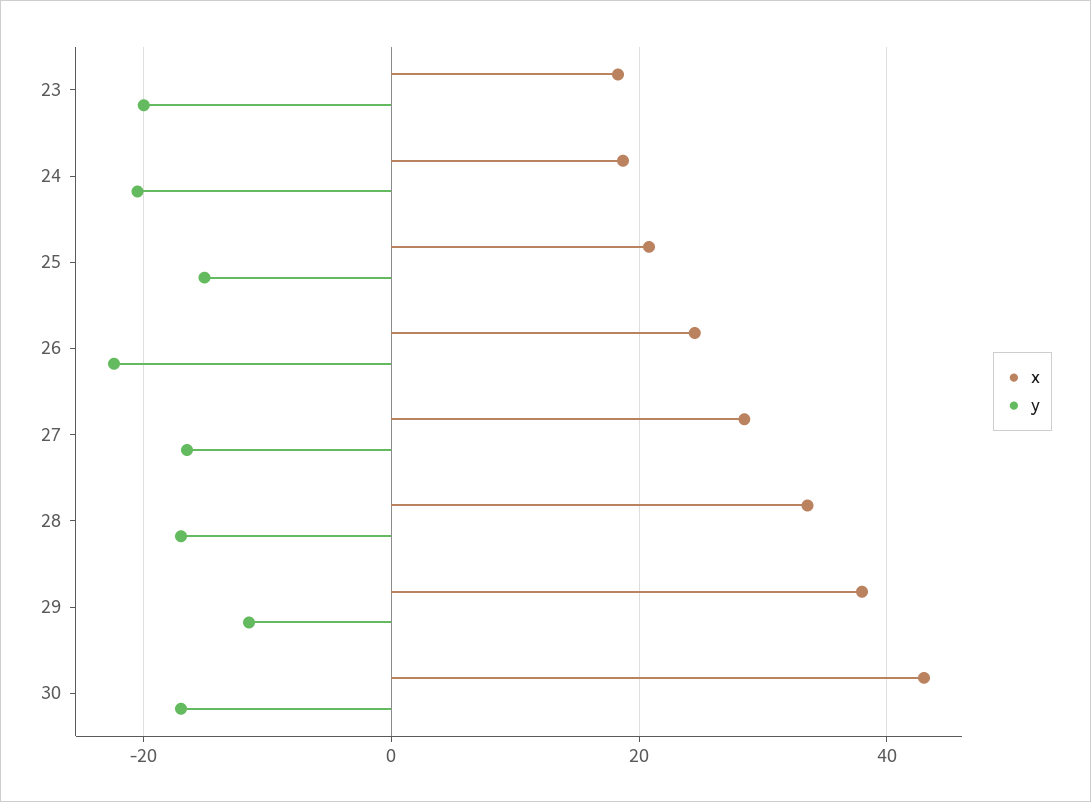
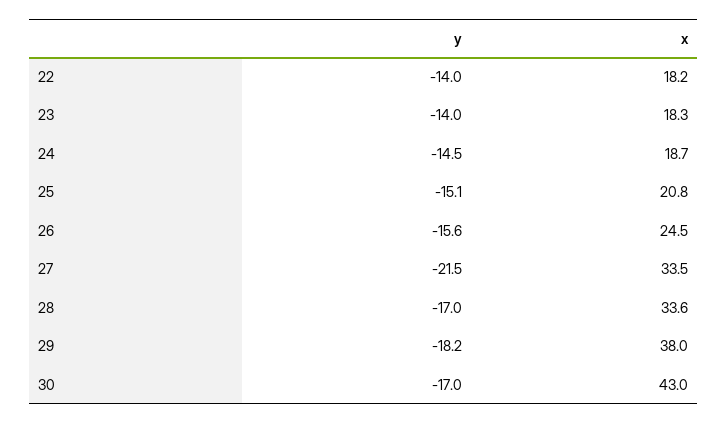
  {
    "x": {
      "23": 18.3,
      "24": 18.7,
      "25": 20.8,
      "26": 24.5,
-     "27": 28,
+     "27": 33.5,
      "28": 33.6,
      "29": 38,
-     "30": 43
+     "30": 43,
+     "22": 18.2
    },
    "y": {
-     "23": -20,
+     "23": -14,
-     "24": -20,
+     "24": -14.5,
      "25": -15.1,
-     "26": -22,
+     "26": -15.6,
-     "27": -16,
+     "27": -21.5,
      "28": -17,
-     "29": -12,
+     "29": -18.2,
-     "30": -17
+     "30": -17,
+     "22": -14
    }
  }

